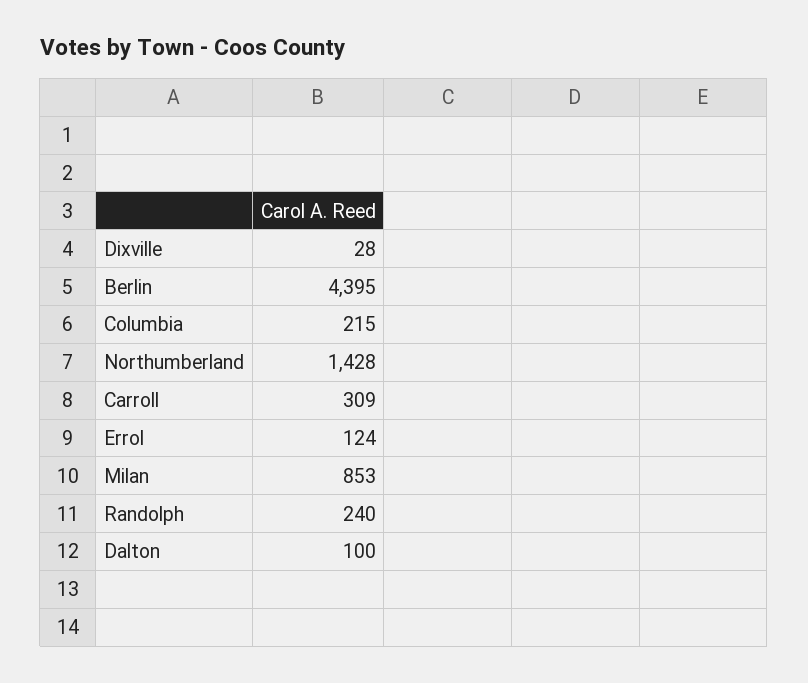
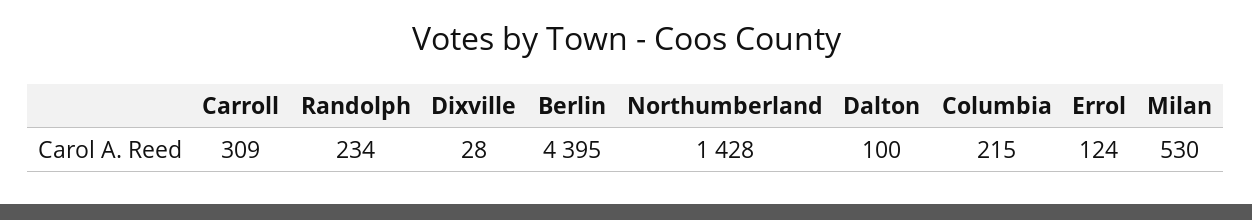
  {
    "Dixville": 28,
    "Berlin": 4395,
    "Columbia": 215,
    "Northumberland": 1428,
    "Carroll": 309,
    "Errol": 124,
-   "Milan": 853,
+   "Milan": 530,
-   "Randolph": 240,
+   "Randolph": 234,
    "Dalton": 100
  }

